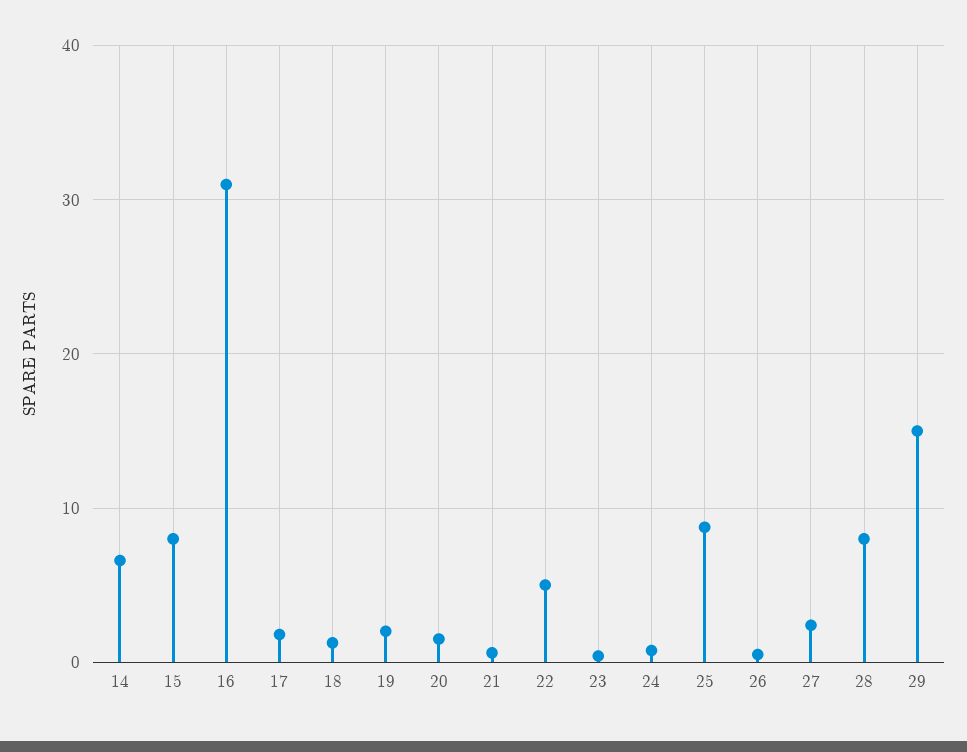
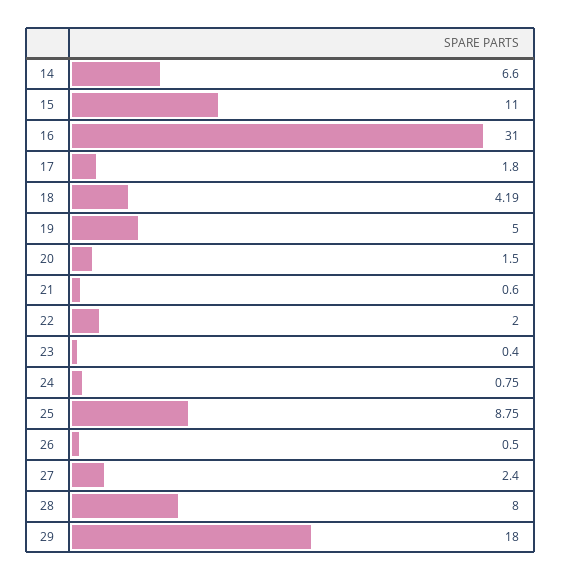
  {
    "14": 6.6,
-   "15": 8,
+   "15": 11,
    "16": 31,
    "17": 1.8,
-   "18": 1,
+   "18": 4.19,
-   "19": 2,
+   "19": 5,
    "20": 1.5,
    "21": 0.6,
-   "22": 5,
+   "22": 2,
    "23": 0.4,
    "24": 0.75,
    "25": 8.75,
    "26": 0.5,
    "27": 2.4,
    "28": 8,
-   "29": 15
+   "29": 18
  }

